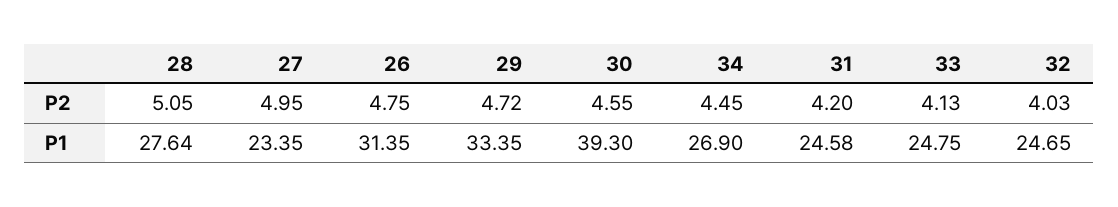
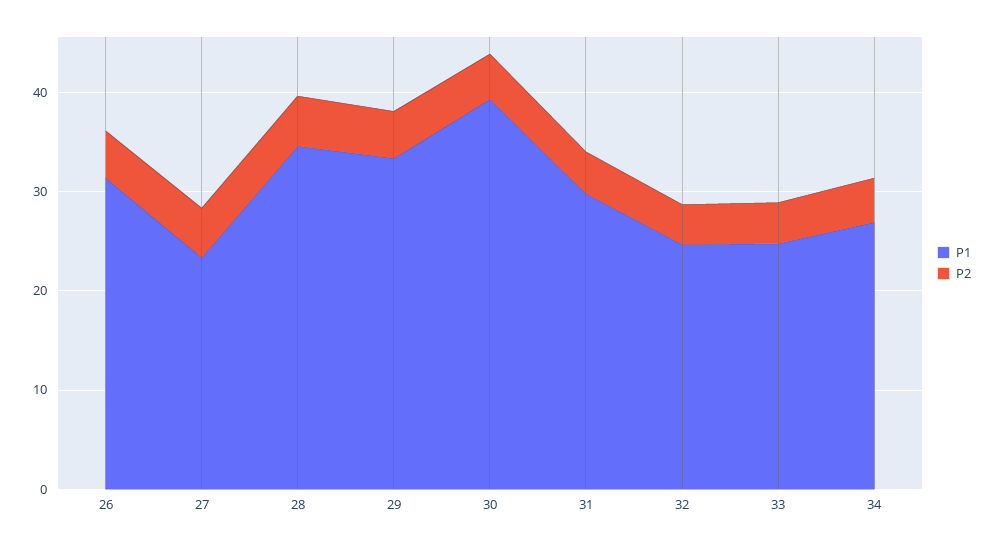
  {
    "P2": {
      "28": 5.05,
      "27": 4.95,
      "26": 4.75,
      "29": 4.72,
      "30": 4.55,
      "34": 4.45,
      "31": 4.2,
      "33": 4.13,
      "32": 4.03
    },
    "P1": {
-     "28": 27.64,
+     "28": 34,
      "27": 23.35,
      "26": 31.35,
      "29": 33.35,
      "30": 39.3,
      "34": 26.9,
-     "31": 24.58,
+     "31": 30,
      "33": 24.75,
      "32": 24.65
    }
  }

